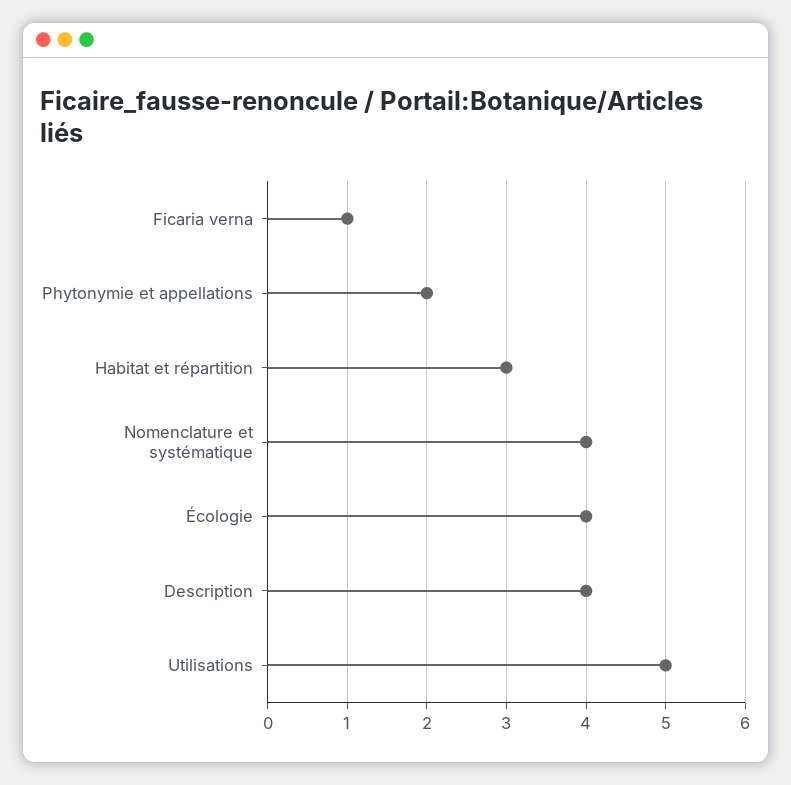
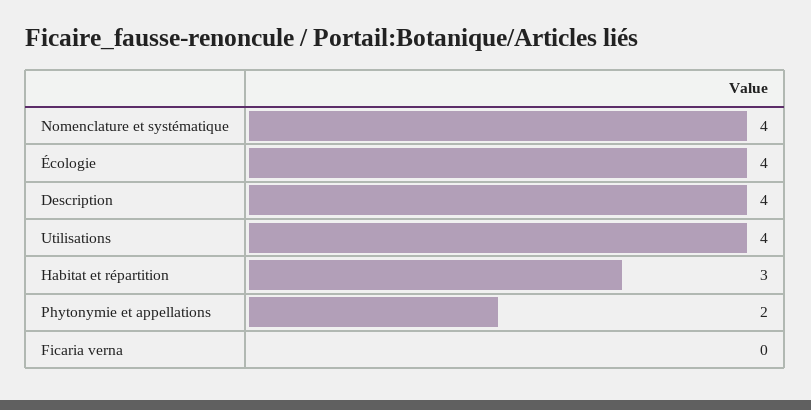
  {
-   "Ficaria verna": 1,
+   "Ficaria verna": 0,
    "Phytonymie et appellations": 2,
    "Habitat et répartition": 3,
    "Nomenclature et systématique": 4,
    "Écologie": 4,
    "Description": 4,
-   "Utilisations": 5
+   "Utilisations": 4
  }

